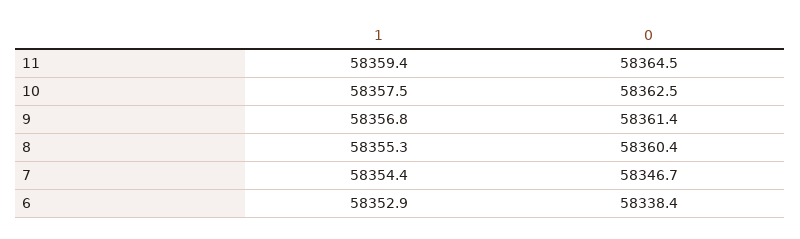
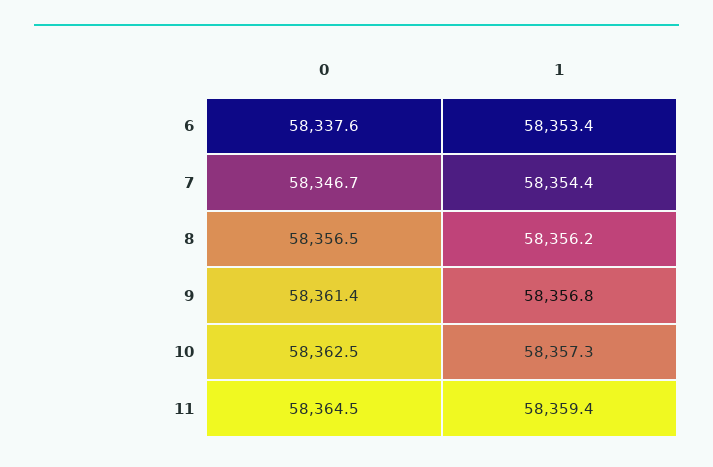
  {
    "1": {
      "11": 58359.4,
-     "10": 58357.5,
+     "10": 58357.3,
      "9": 58356.8,
-     "8": 58355.3,
+     "8": 58356.2,
      "7": 58354.4,
-     "6": 58352.9
+     "6": 58353.4
    },
    "0": {
      "11": 58364.5,
      "10": 58362.5,
      "9": 58361.4,
-     "8": 58360.4,
+     "8": 58356.5,
      "7": 58346.7,
-     "6": 58338.4
+     "6": 58337.6
    }
  }

